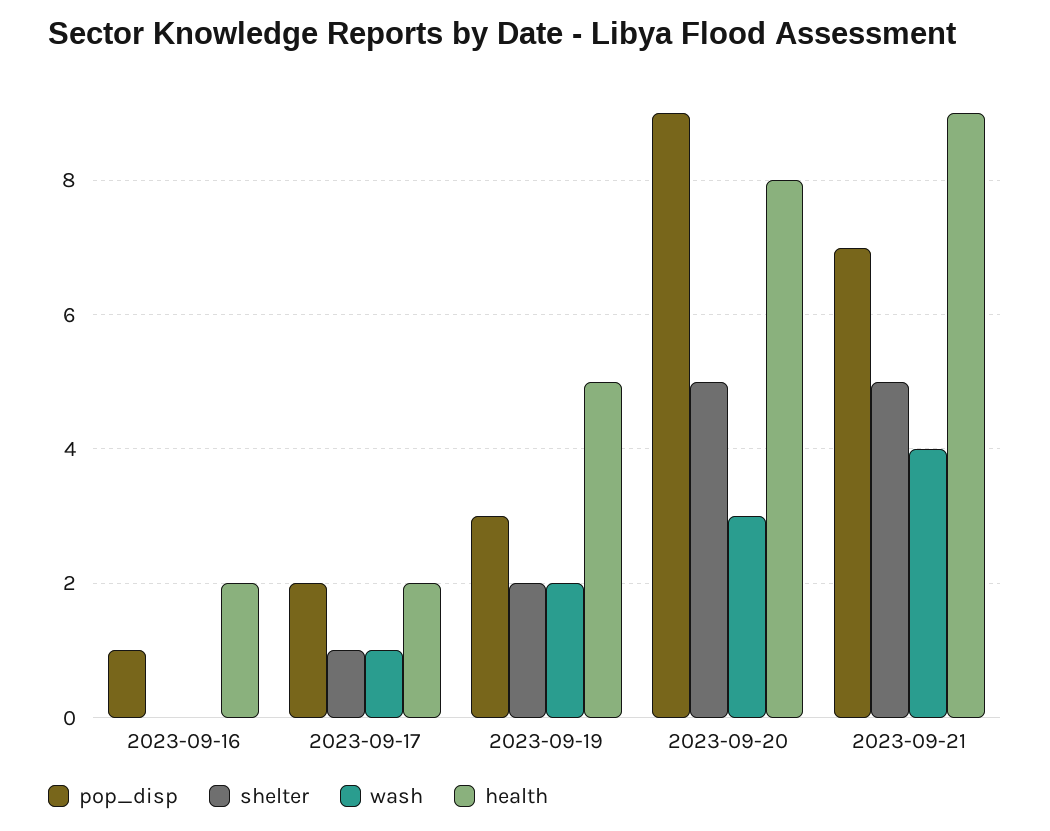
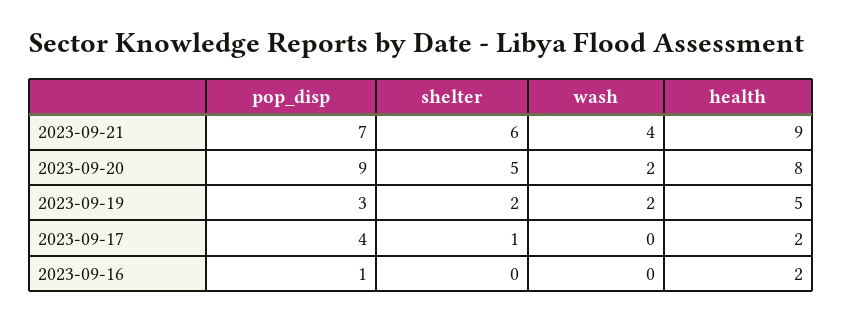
  {
    "pop_disp": {
      "2023-09-16": 1,
-     "2023-09-17": 2,
+     "2023-09-17": 4,
      "2023-09-19": 3,
      "2023-09-20": 9,
      "2023-09-21": 7
    },
    "shelter": {
      "2023-09-16": 0,
      "2023-09-17": 1,
      "2023-09-19": 2,
      "2023-09-20": 5,
-     "2023-09-21": 5
+     "2023-09-21": 6
    },
    "wash": {
      "2023-09-16": 0,
-     "2023-09-17": 1,
+     "2023-09-17": 0,
      "2023-09-19": 2,
-     "2023-09-20": 3,
+     "2023-09-20": 2,
      "2023-09-21": 4
    },
    "health": {
      "2023-09-16": 2,
      "2023-09-17": 2,
      "2023-09-19": 5,
      "2023-09-20": 8,
      "2023-09-21": 9
    }
  }

